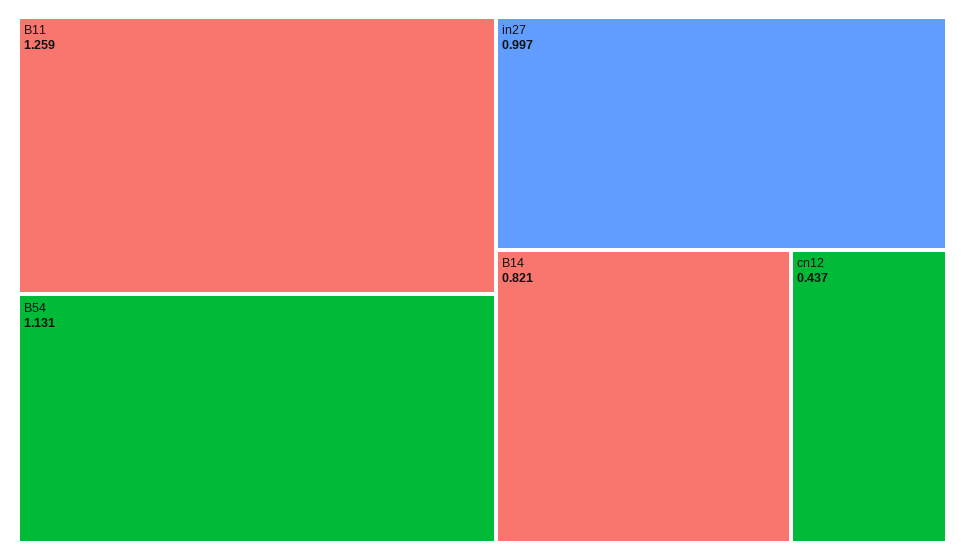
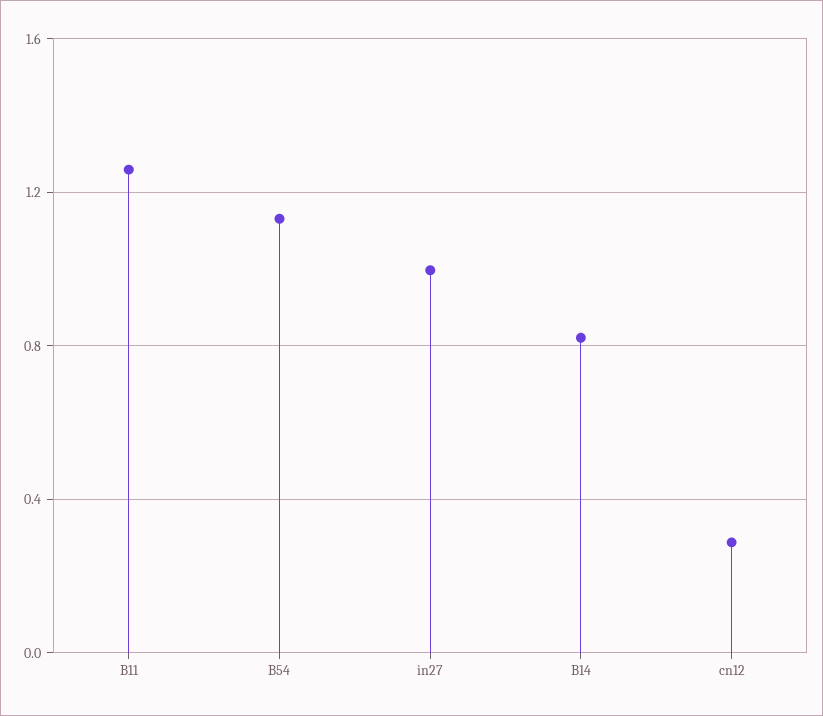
  {
    "B11": 1.259,
    "B54": 1.131,
    "in27": 0.997,
    "B14": 0.821,
-   "cn12": 0.437
+   "cn12": 0.3
  }

